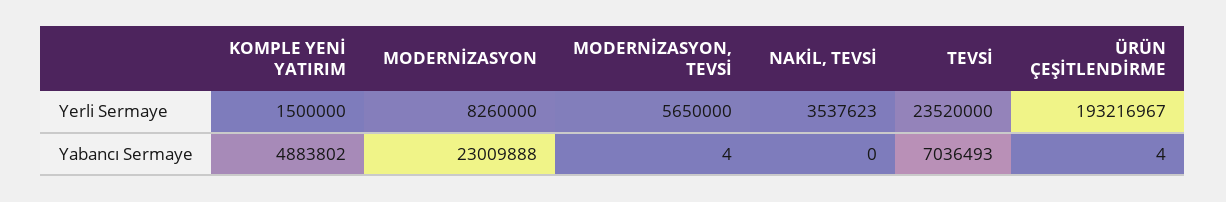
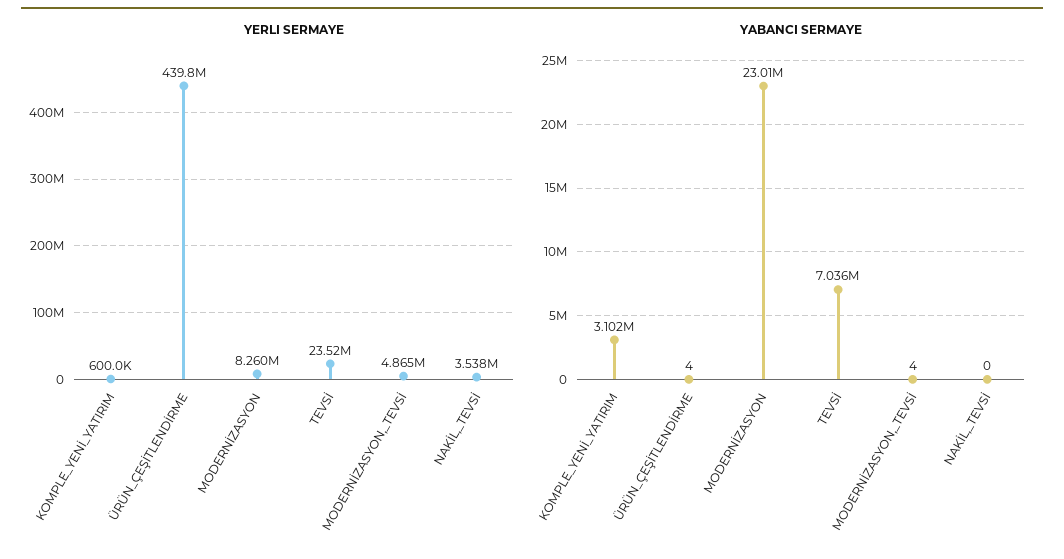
  {
    "Yerli Sermaye": {
-     "KOMPLE YENİ YATIRIM": 1500000,
+     "KOMPLE YENİ YATIRIM": 600000,
      "MODERNİZASYON": 8260000,
-     "MODERNİZASYON, TEVSİ": 5650000,
+     "MODERNİZASYON, TEVSİ": 4865000,
      "NAKİL, TEVSİ": 3537623,
      "TEVSİ": 23520000,
-     "ÜRÜN ÇEŞİTLENDİRME": 193216967
+     "ÜRÜN ÇEŞİTLENDİRME": 439800000
    },
    "Yabancı Sermaye": {
-     "KOMPLE YENİ YATIRIM": 4883802,
+     "KOMPLE YENİ YATIRIM": 3102000,
      "MODERNİZASYON": 23009888,
      "MODERNİZASYON, TEVSİ": 4,
      "NAKİL, TEVSİ": 0,
      "TEVSİ": 7036493,
      "ÜRÜN ÇEŞİTLENDİRME": 4
    }
  }

